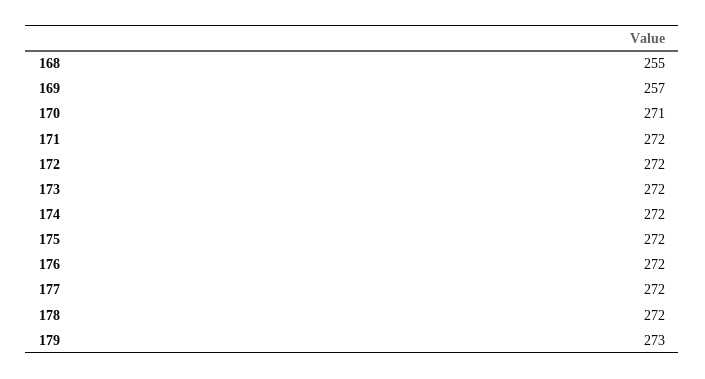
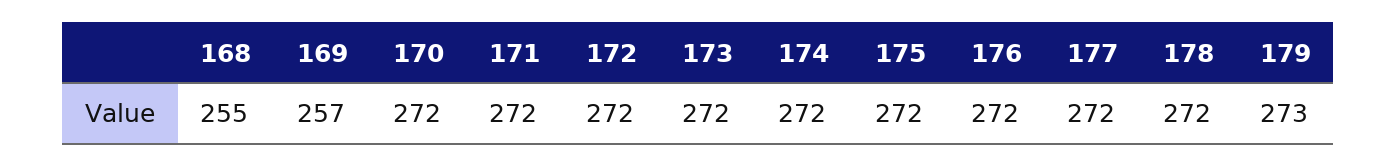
  {
    "168": 255,
    "169": 257,
-   "170": 271,
+   "170": 272,
    "171": 272,
    "172": 272,
    "173": 272,
    "174": 272,
    "175": 272,
    "176": 272,
    "177": 272,
    "178": 272,
    "179": 273
  }

